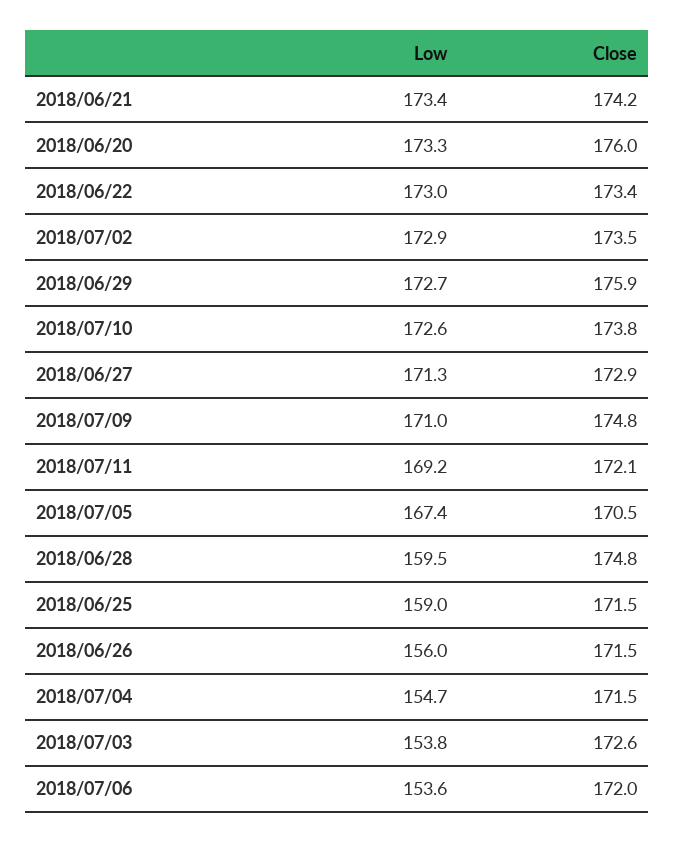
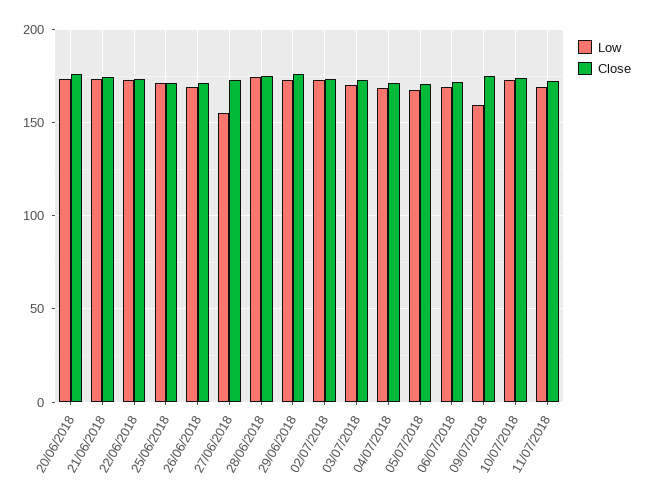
  {
    "Low": {
      "2018/06/21": 173.4,
      "2018/06/20": 173.3,
      "2018/06/22": 173,
      "2018/07/02": 172.9,
      "2018/06/29": 172.7,
      "2018/07/10": 172.6,
-     "2018/06/27": 171.3,
+     "2018/06/27": 155,
-     "2018/07/09": 171,
+     "2018/07/09": 160,
      "2018/07/11": 169.2,
      "2018/07/05": 167.4,
-     "2018/06/28": 159.5,
+     "2018/06/28": 175,
-     "2018/06/25": 159,
+     "2018/06/25": 170,
-     "2018/06/26": 156,
+     "2018/06/26": 170,
-     "2018/07/04": 154.7,
+     "2018/07/04": 170,
-     "2018/07/03": 153.8,
+     "2018/07/03": 170,
-     "2018/07/06": 153.6
+     "2018/07/06": 170
    },
    "Close": {
      "2018/06/21": 174.2,
      "2018/06/20": 176,
      "2018/06/22": 173.4,
      "2018/07/02": 173.5,
      "2018/06/29": 175.9,
      "2018/07/10": 173.8,
      "2018/06/27": 172.9,
      "2018/07/09": 174.8,
      "2018/07/11": 172.1,
      "2018/07/05": 170.5,
      "2018/06/28": 174.8,
      "2018/06/25": 171.5,
      "2018/06/26": 171.5,
      "2018/07/04": 171.5,
      "2018/07/03": 172.6,
      "2018/07/06": 172
    }
  }

